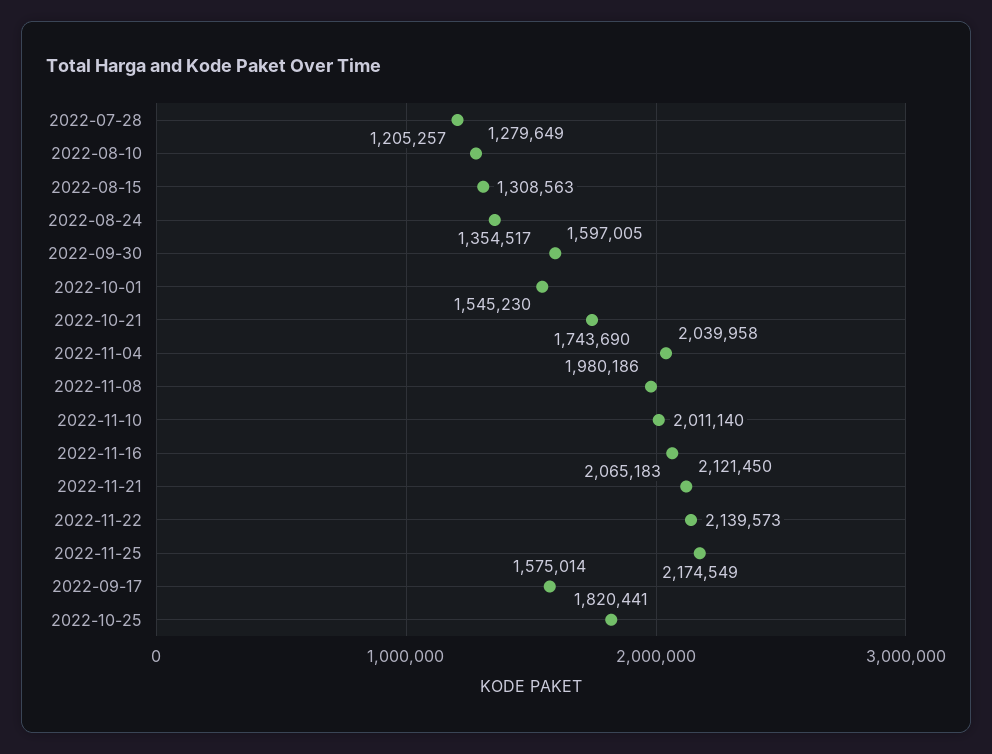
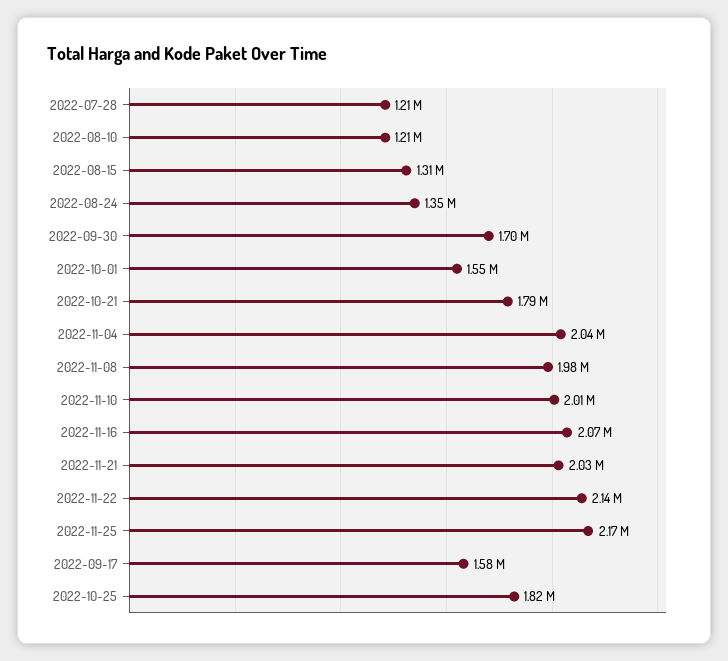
  {
    "2022-07-28": 1205257,
-   "2022-08-10": 1279649,
+   "2022-08-10": 1210000,
    "2022-08-15": 1308563,
    "2022-08-24": 1354517,
-   "2022-09-30": 1597005,
+   "2022-09-30": 1700000,
    "2022-10-01": 1545230,
-   "2022-10-21": 1743690,
+   "2022-10-21": 1790000,
    "2022-11-04": 2039958,
    "2022-11-08": 1980186,
    "2022-11-10": 2011140,
    "2022-11-16": 2065183,
-   "2022-11-21": 2121450,
+   "2022-11-21": 2030000,
    "2022-11-22": 2139573,
    "2022-11-25": 2174549,
    "2022-09-17": 1575014,
    "2022-10-25": 1820441
  }

